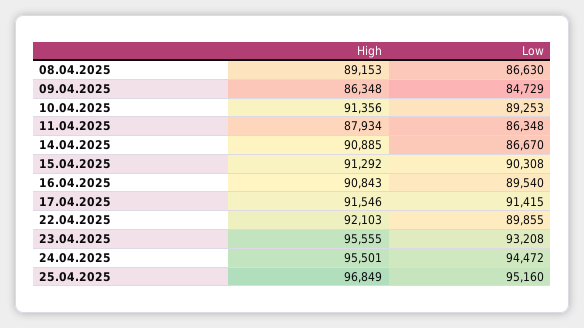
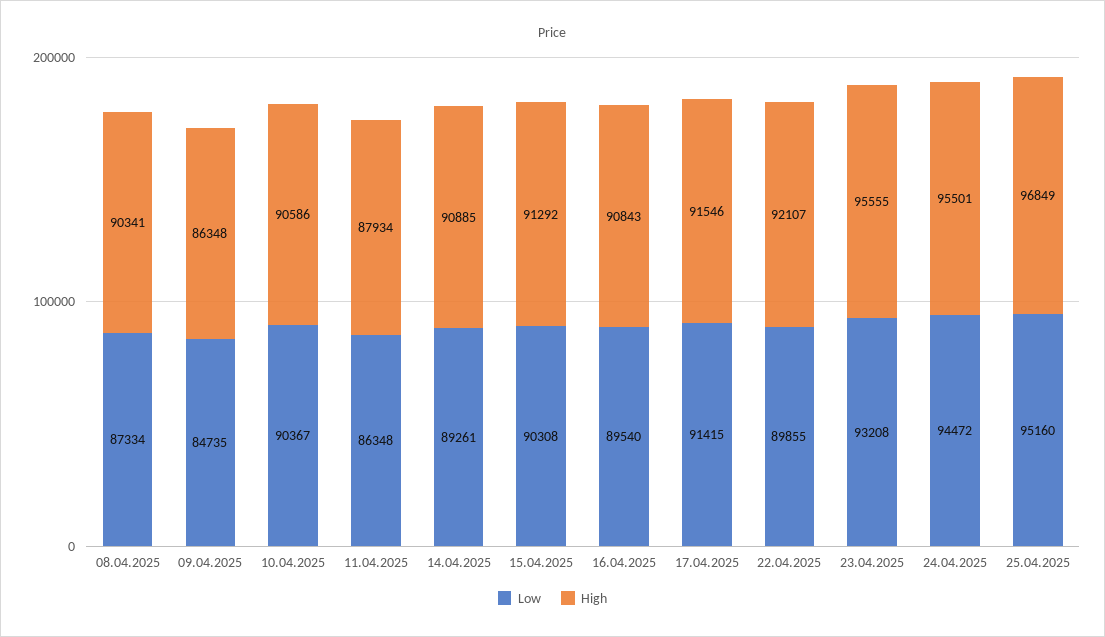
  {
    "High": {
-     "08.04.2025": 89153,
+     "08.04.2025": 90341,
      "09.04.2025": 86348,
-     "10.04.2025": 91356,
+     "10.04.2025": 90586,
      "11.04.2025": 87934,
      "14.04.2025": 90885,
      "15.04.2025": 91292,
      "16.04.2025": 90843,
      "17.04.2025": 91546,
-     "22.04.2025": 92103,
+     "22.04.2025": 92107,
      "23.04.2025": 95555,
      "24.04.2025": 95501,
      "25.04.2025": 96849
    },
    "Low": {
-     "08.04.2025": 86630,
+     "08.04.2025": 87334,
-     "09.04.2025": 84729,
+     "09.04.2025": 84735,
-     "10.04.2025": 89253,
+     "10.04.2025": 90367,
      "11.04.2025": 86348,
-     "14.04.2025": 86670,
+     "14.04.2025": 89261,
      "15.04.2025": 90308,
      "16.04.2025": 89540,
      "17.04.2025": 91415,
      "22.04.2025": 89855,
      "23.04.2025": 93208,
      "24.04.2025": 94472,
      "25.04.2025": 95160
    }
  }

